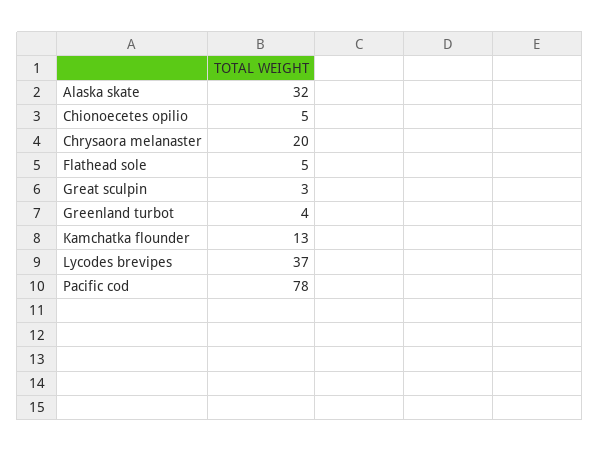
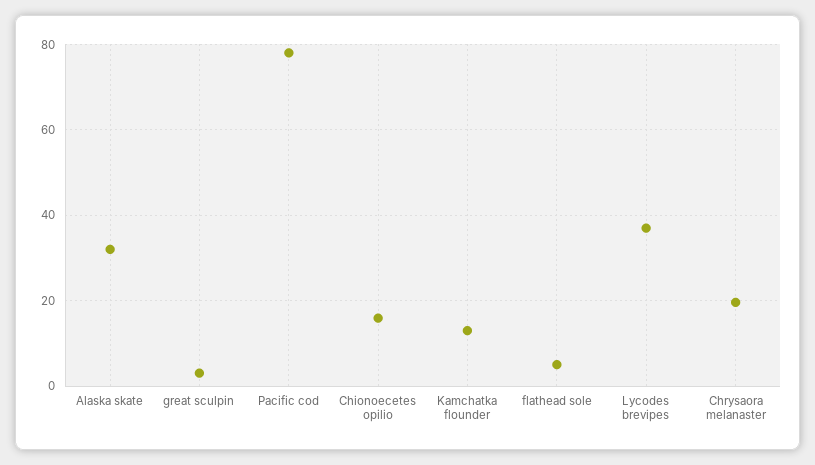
  {
    "Alaska skate": 32,
-   "Chionoecetes opilio": 5,
+   "Chionoecetes opilio": 16,
    "Chrysaora melanaster": 20,
    "Flathead sole": 5,
    "Great sculpin": 3,
-   "Greenland turbot": 4,
    "Kamchatka flounder": 13,
    "Lycodes brevipes": 37,
    "Pacific cod": 78
  }

